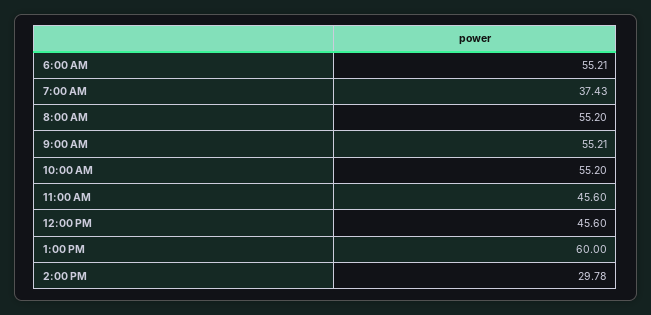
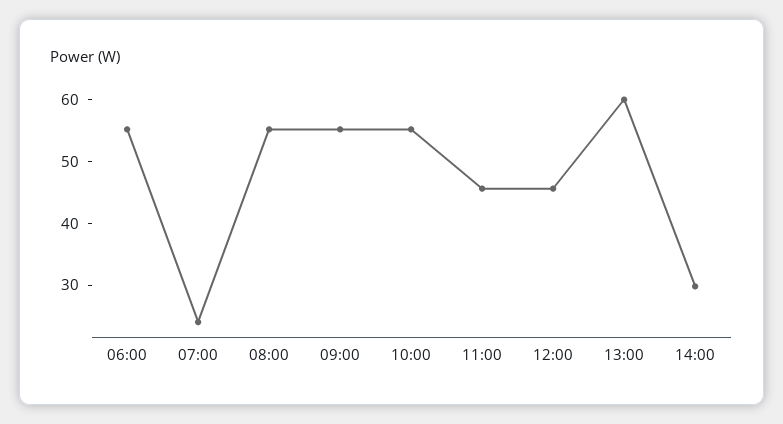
  {
    "6:00 AM": 55.21,
-   "7:00 AM": 37.43,
+   "7:00 AM": 24,
    "8:00 AM": 55.2,
    "9:00 AM": 55.21,
    "10:00 AM": 55.2,
    "11:00 AM": 45.6,
    "12:00 PM": 45.6,
    "1:00 PM": 60,
    "2:00 PM": 29.78
  }

